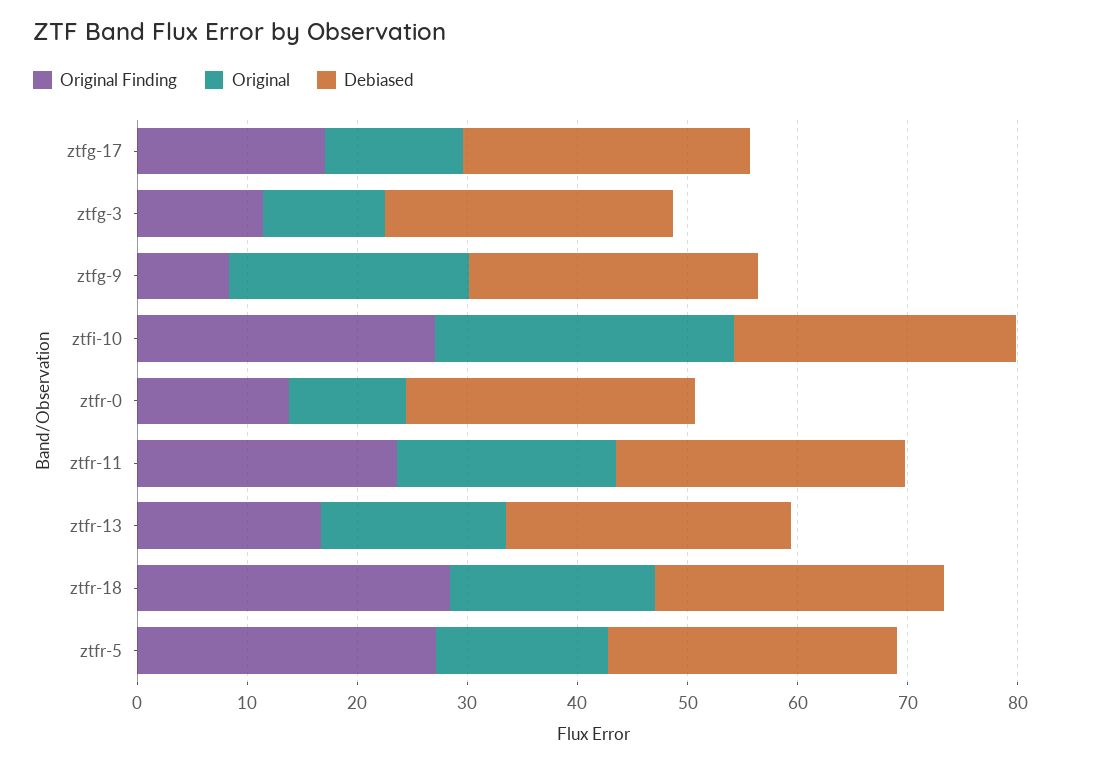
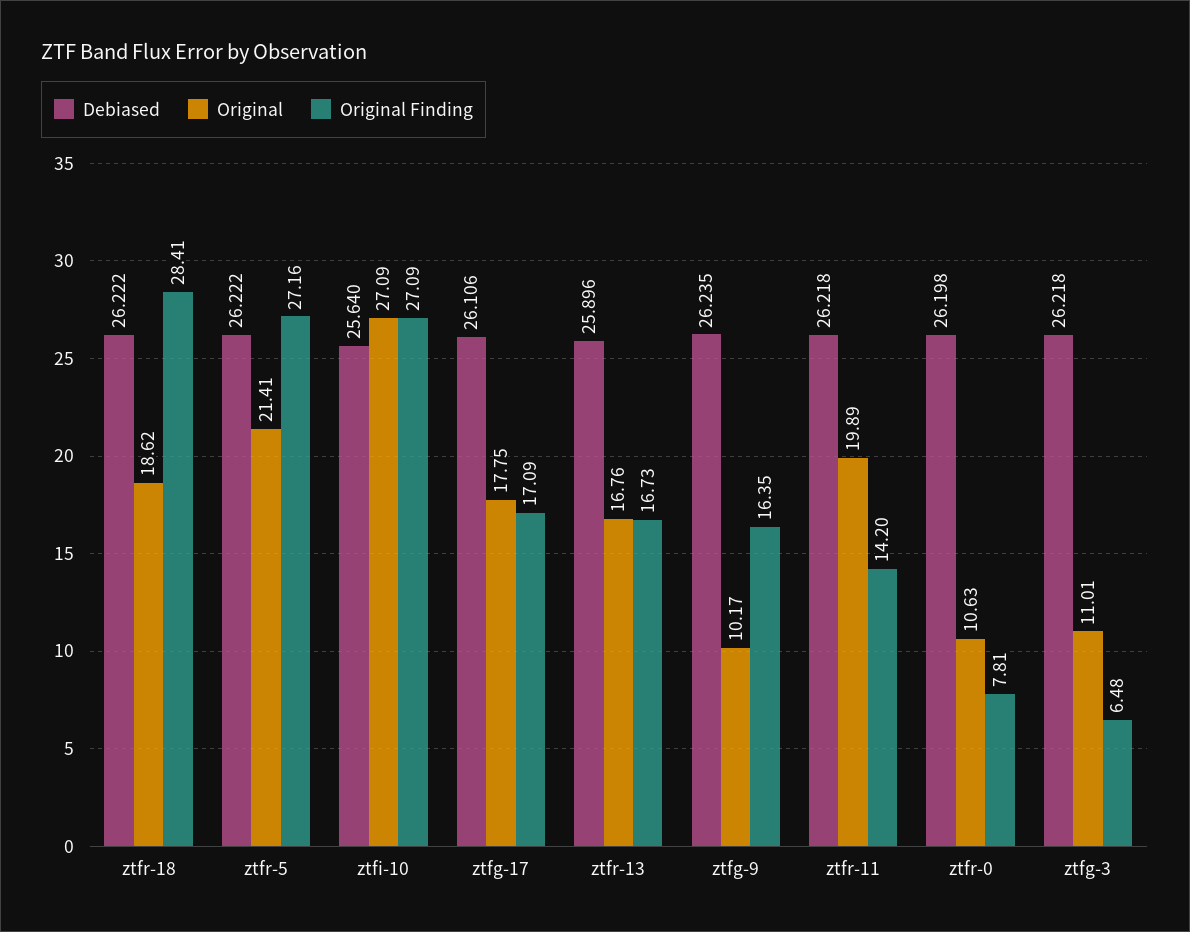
  {
    "Original Finding": {
      "ztfg-17": 17.09,
-     "ztfg-3": 12,
+     "ztfg-3": 6.48,
-     "ztfg-9": 8,
+     "ztfg-9": 16.35,
      "ztfi-10": 27.09,
-     "ztfr-0": 14,
+     "ztfr-0": 7.81,
-     "ztfr-11": 24,
+     "ztfr-11": 14.2,
      "ztfr-13": 16.73,
      "ztfr-18": 28.41,
      "ztfr-5": 27.16
    },
    "Original": {
-     "ztfg-17": 12,
+     "ztfg-17": 17.75,
      "ztfg-3": 11.01,
-     "ztfg-9": 22,
+     "ztfg-9": 10.17,
      "ztfi-10": 27.09,
      "ztfr-0": 10.63,
      "ztfr-11": 19.89,
      "ztfr-13": 16.76,
      "ztfr-18": 18.62,
-     "ztfr-5": 16
+     "ztfr-5": 21.41
    },
    "Debiased": {
      "ztfg-17": 26.106,
      "ztfg-3": 26.218,
      "ztfg-9": 26.235,
      "ztfi-10": 25.64,
      "ztfr-0": 26.198,
      "ztfr-11": 26.218,
      "ztfr-13": 25.896,
      "ztfr-18": 26.222,
      "ztfr-5": 26.222
    }
  }

